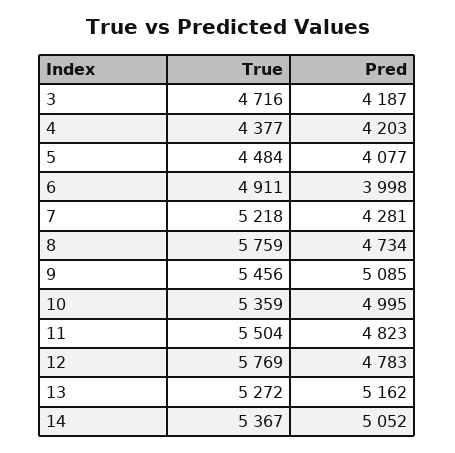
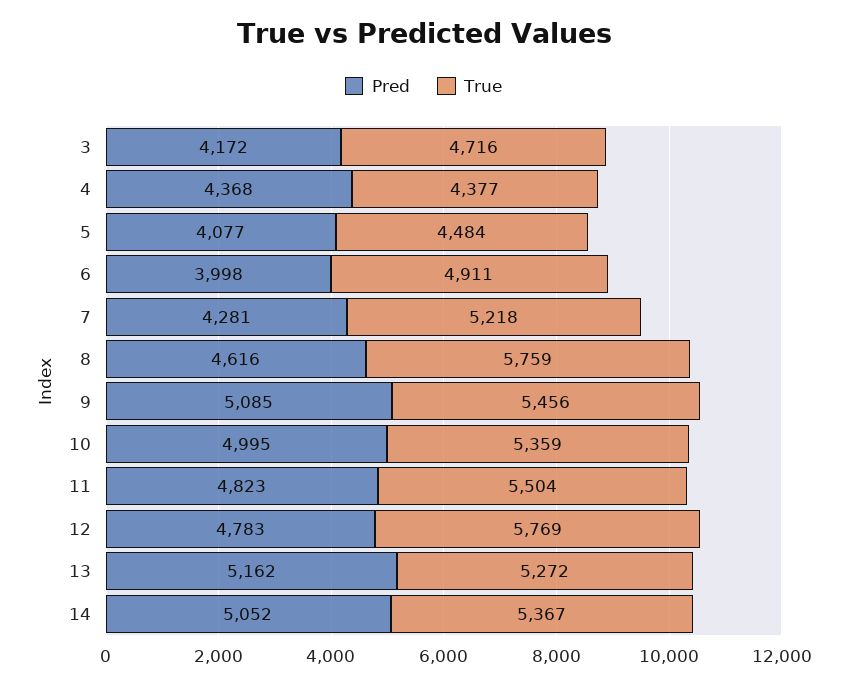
  {
    "True": {
      "3": 4716,
      "4": 4377,
      "5": 4484,
      "6": 4911,
      "7": 5218,
      "8": 5759,
      "9": 5456,
      "10": 5359,
      "11": 5504,
      "12": 5769,
      "13": 5272,
      "14": 5367
    },
    "Pred": {
-     "3": 4187,
+     "3": 4172,
-     "4": 4203,
+     "4": 4368,
      "5": 4077,
      "6": 3998,
      "7": 4281,
-     "8": 4734,
+     "8": 4616,
      "9": 5085,
      "10": 4995,
      "11": 4823,
      "12": 4783,
      "13": 5162,
      "14": 5052
    }
  }

